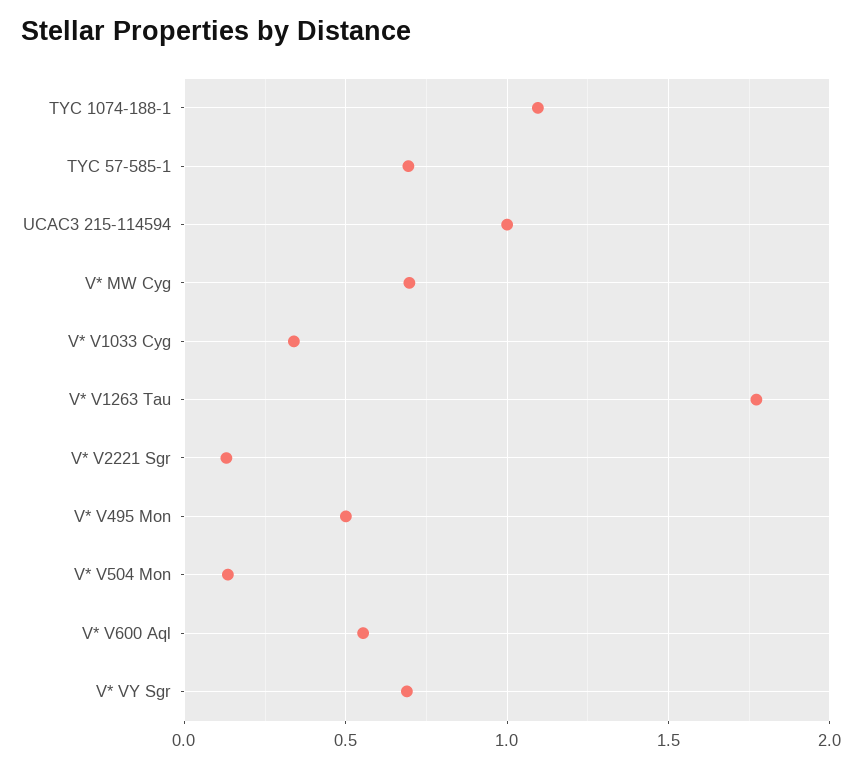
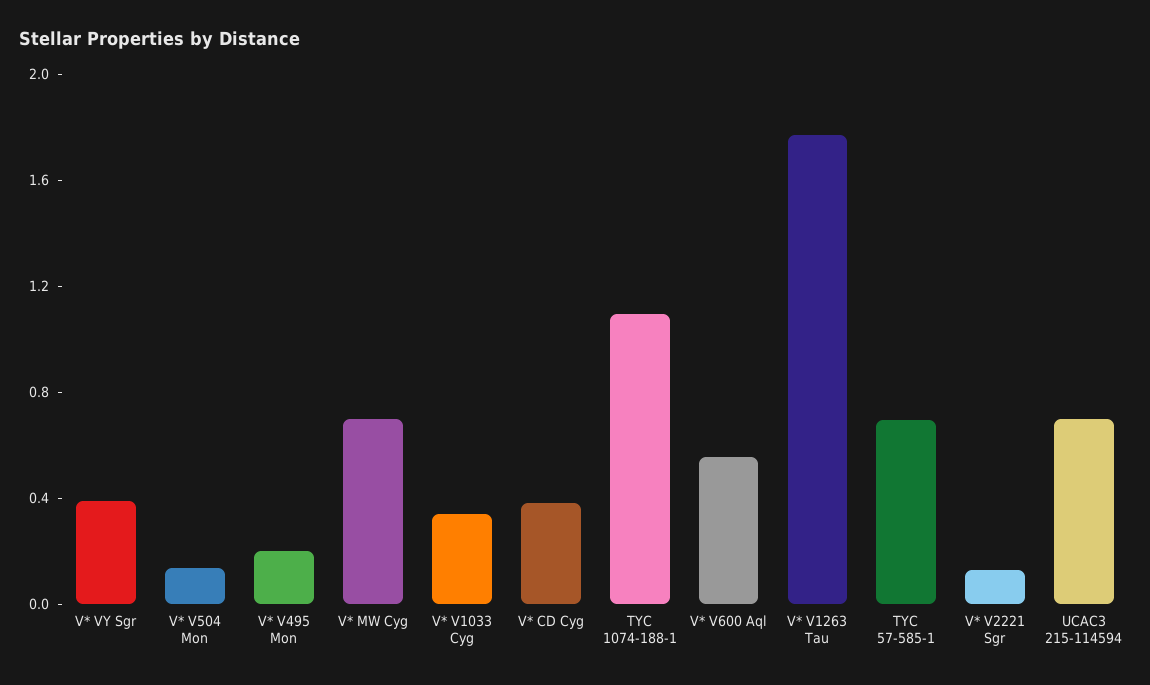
  {
    "TYC 1074-188-1": 1.1,
    "TYC 57-585-1": 0.7,
-   "UCAC3 215-114594": 1,
+   "UCAC3 215-114594": 0.7,
    "V* MW Cyg": 0.7,
    "V* V1033 Cyg": 0.35,
    "V* V1263 Tau": 1.75,
    "V* V2221 Sgr": 0.15,
-   "V* V495 Mon": 0.5,
+   "V* V495 Mon": 0.2,
    "V* V504 Mon": 0.15,
    "V* V600 Aql": 0.55,
-   "V* VY Sgr": 0.7
+   "V* VY Sgr": 0.4,
+   "V* CD Cyg": 0.4
  }

